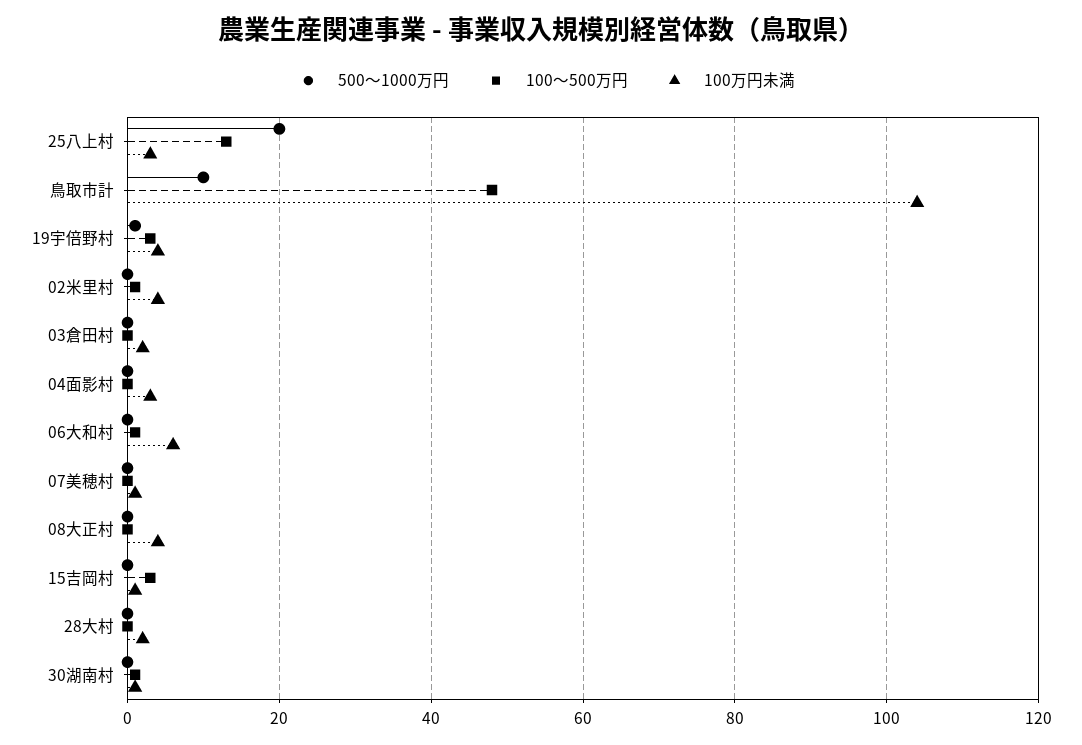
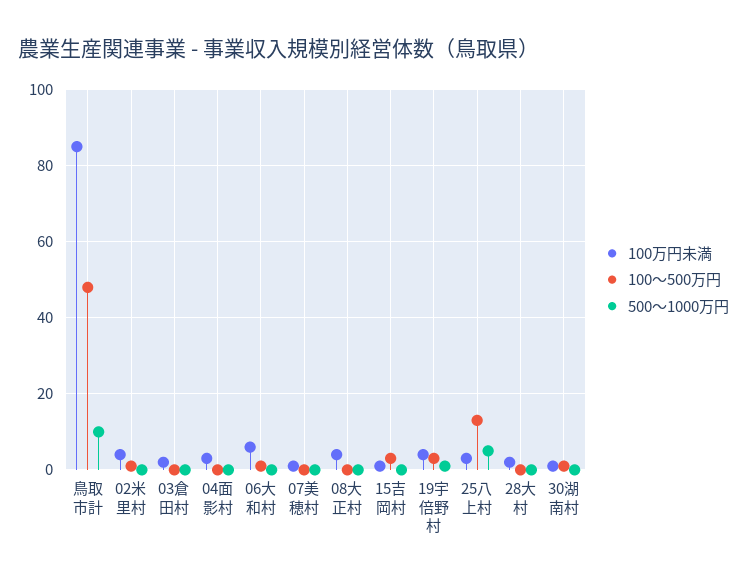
  {
    "500～1000万円": {
-     "25八上村": 20,
+     "25八上村": 5,
      "鳥取市計": 10,
      "19宇倍野村": 0,
      "02米里村": 0,
      "03倉田村": 0,
      "04面影村": 0,
      "06大和村": 0,
      "07美穂村": 0,
      "08大正村": 0,
      "15吉岡村": 0,
      "28大村": 0,
      "30湖南村": 0
    },
    "100～500万円": {
      "25八上村": 15,
      "鳥取市計": 50,
      "19宇倍野村": 5,
      "02米里村": 0,
      "03倉田村": 0,
      "04面影村": 0,
      "06大和村": 0,
      "07美穂村": 0,
      "08大正村": 0,
      "15吉岡村": 5,
      "28大村": 0,
      "30湖南村": 0
    },
    "100万円未満": {
      "25八上村": 5,
-     "鳥取市計": 105,
+     "鳥取市計": 85,
      "19宇倍野村": 5,
      "02米里村": 5,
      "03倉田村": 0,
      "04面影村": 5,
      "06大和村": 5,
      "07美穂村": 0,
      "08大正村": 5,
      "15吉岡村": 0,
      "28大村": 0,
      "30湖南村": 0
    }
  }

